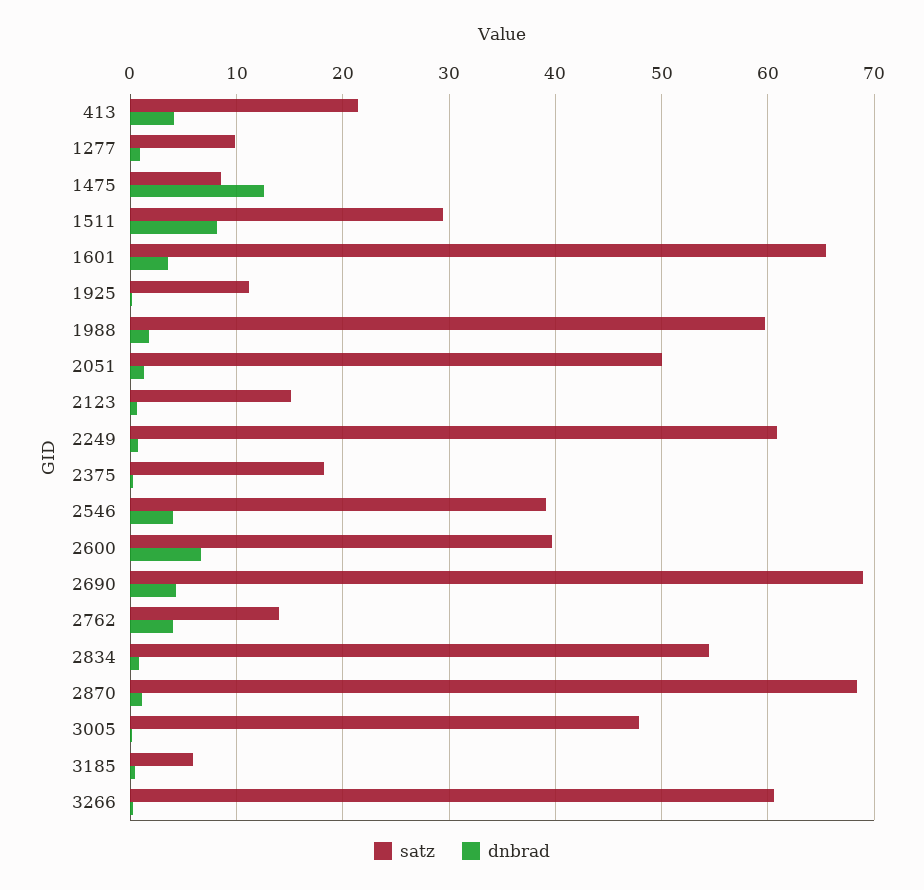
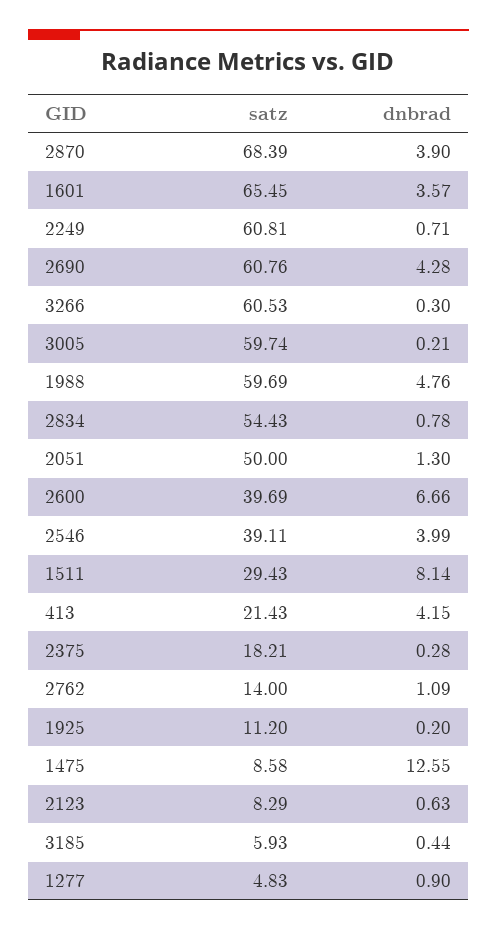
  {
    "satz": {
      "413": 21.43,
-     "1277": 10,
+     "1277": 4.83,
      "1475": 8.58,
      "1511": 29.43,
      "1601": 65.45,
      "1925": 11.2,
      "1988": 59.69,
      "2051": 50,
-     "2123": 15,
+     "2123": 8.29,
      "2249": 60.81,
      "2375": 18.21,
      "2546": 39.11,
      "2600": 39.69,
-     "2690": 69,
+     "2690": 60.76,
      "2762": 14,
      "2834": 54.43,
      "2870": 68.39,
-     "3005": 48,
+     "3005": 59.74,
      "3185": 5.93,
      "3266": 60.53
    },
    "dnbrad": {
      "413": 4.15,
      "1277": 0.9,
      "1475": 12.55,
      "1511": 8.14,
      "1601": 3.57,
      "1925": 0.2,
-     "1988": 2,
+     "1988": 4.76,
      "2051": 1.3,
      "2123": 0.63,
      "2249": 0.71,
      "2375": 0.28,
      "2546": 3.99,
      "2600": 6.66,
      "2690": 4.28,
-     "2762": 4,
+     "2762": 1.09,
      "2834": 0.78,
-     "2870": 1,
+     "2870": 3.9,
      "3005": 0.21,
      "3185": 0.44,
      "3266": 0.3
    }
  }

